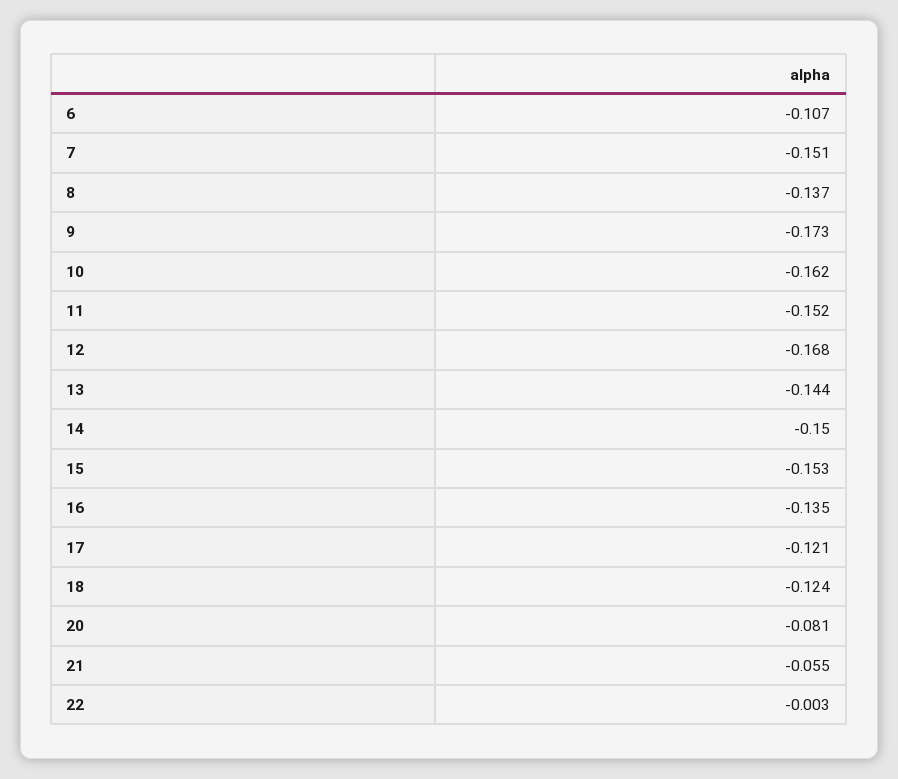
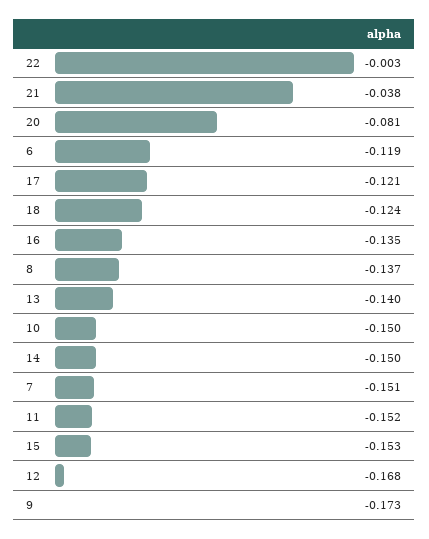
  {
-   "6": -0.107,
+   "6": -0.119,
    "7": -0.151,
    "8": -0.137,
    "9": -0.173,
-   "10": -0.162,
+   "10": -0.15,
    "11": -0.152,
    "12": -0.168,
-   "13": -0.144,
+   "13": -0.14,
    "14": -0.15,
    "15": -0.153,
    "16": -0.135,
    "17": -0.121,
    "18": -0.124,
    "20": -0.081,
-   "21": -0.055,
+   "21": -0.038,
    "22": -0.003
  }

